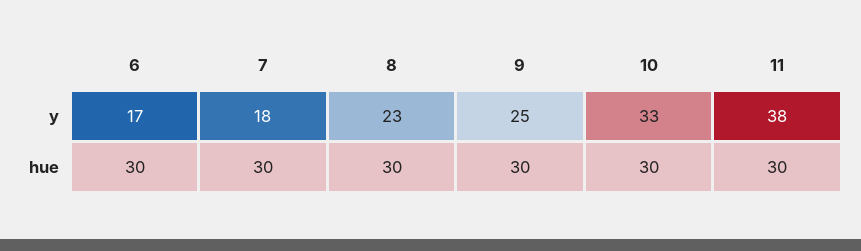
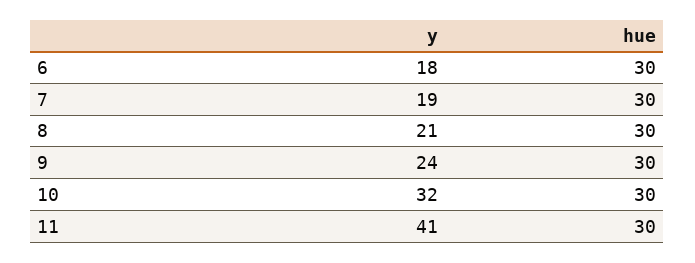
  {
    "6": {
-     "y": 17,
+     "y": 18,
      "hue": 30
    },
    "7": {
-     "y": 18,
+     "y": 19,
      "hue": 30
    },
    "8": {
-     "y": 23,
+     "y": 21,
      "hue": 30
    },
    "9": {
-     "y": 25,
+     "y": 24,
      "hue": 30
    },
    "10": {
-     "y": 33,
+     "y": 32,
      "hue": 30
    },
    "11": {
-     "y": 38,
+     "y": 41,
      "hue": 30
    }
  }

